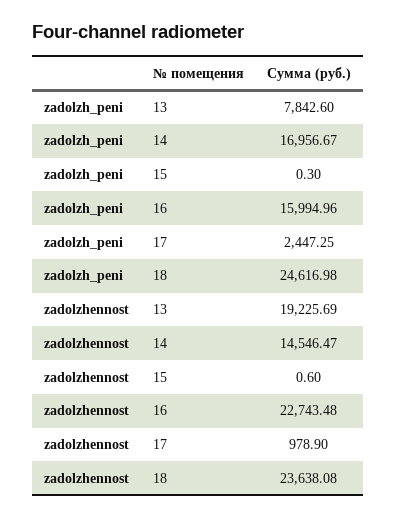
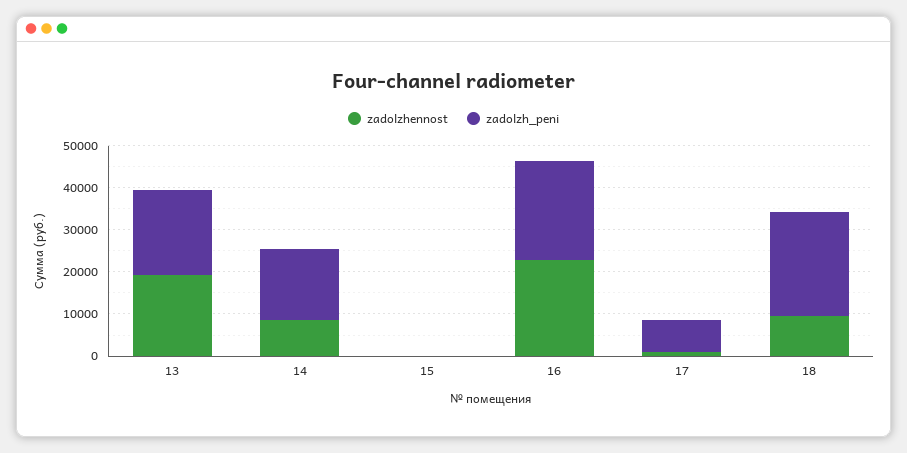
  {
    "zadolzh_peni": {
-     "13": 7842.6,
+     "13": 20000,
      "14": 16956.67,
      "15": 0.3,
-     "16": 15994.96,
+     "16": 24000,
-     "17": 2447.25,
+     "17": 8000,
      "18": 24616.98
    },
    "zadolzhennost": {
      "13": 19225.69,
-     "14": 14546.47,
+     "14": 8000,
      "15": 0.6,
      "16": 22743.48,
      "17": 978.9,
-     "18": 23638.08
+     "18": 10000
    }
  }

